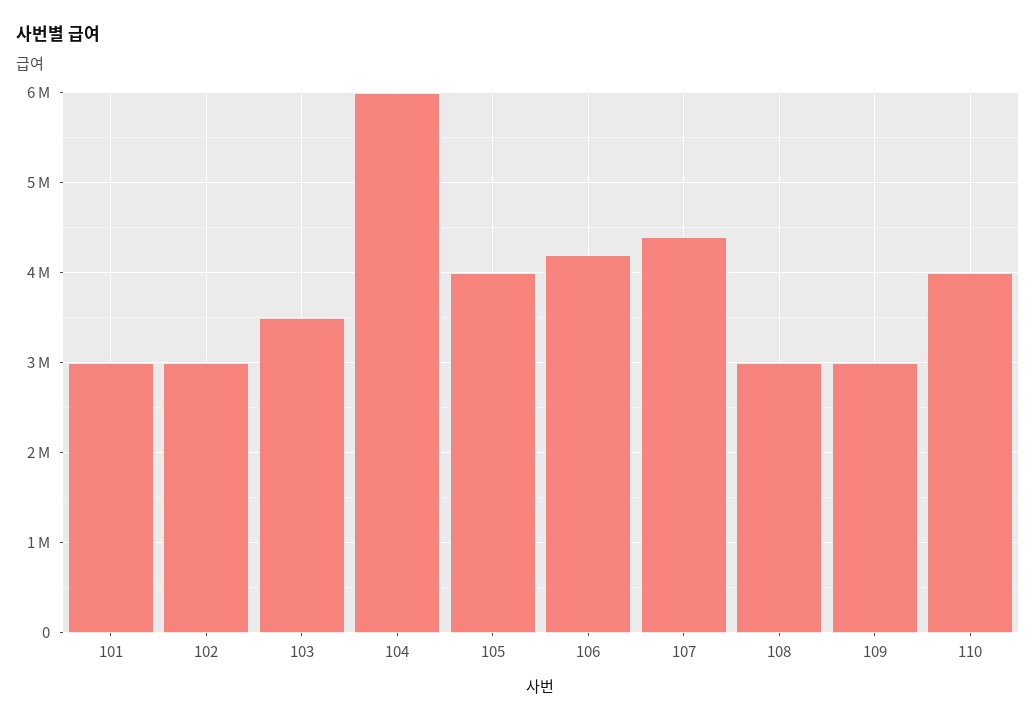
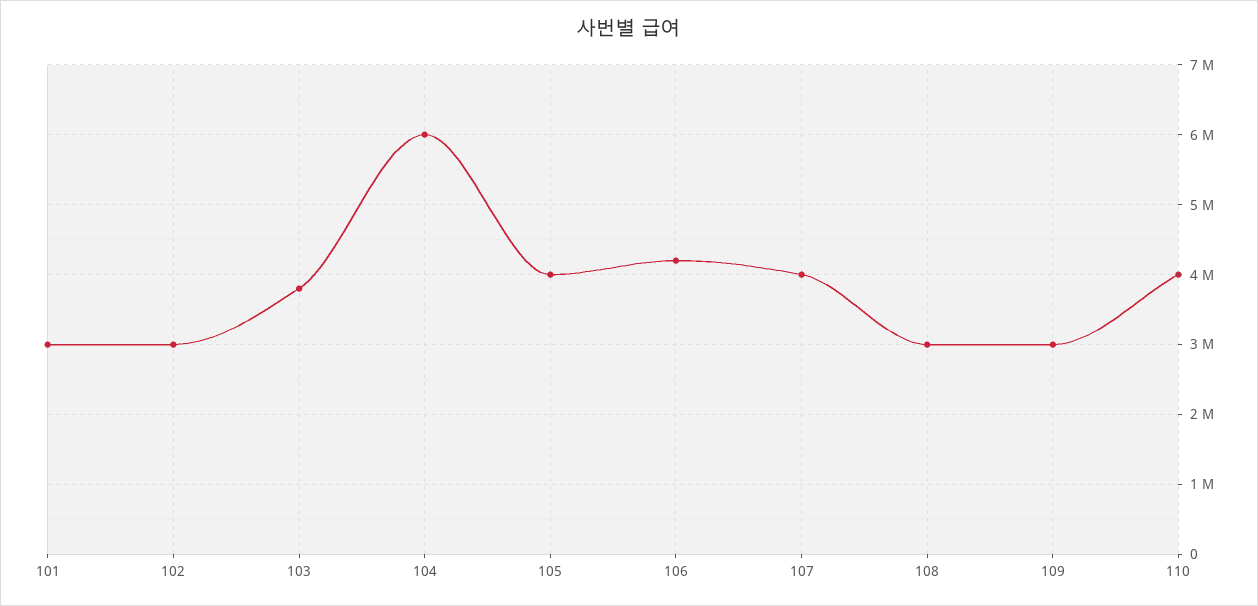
  {
    "101": 3000000,
    "102": 3000000,
-   "103": 3500000,
+   "103": 3800000,
    "104": 6000000,
    "105": 4000000,
    "106": 4200000,
-   "107": 4400000,
+   "107": 4000000,
    "108": 3000000,
    "109": 3000000,
    "110": 4000000
  }

